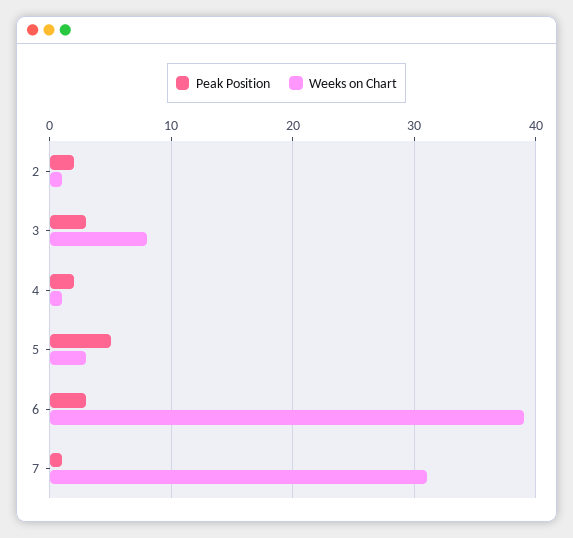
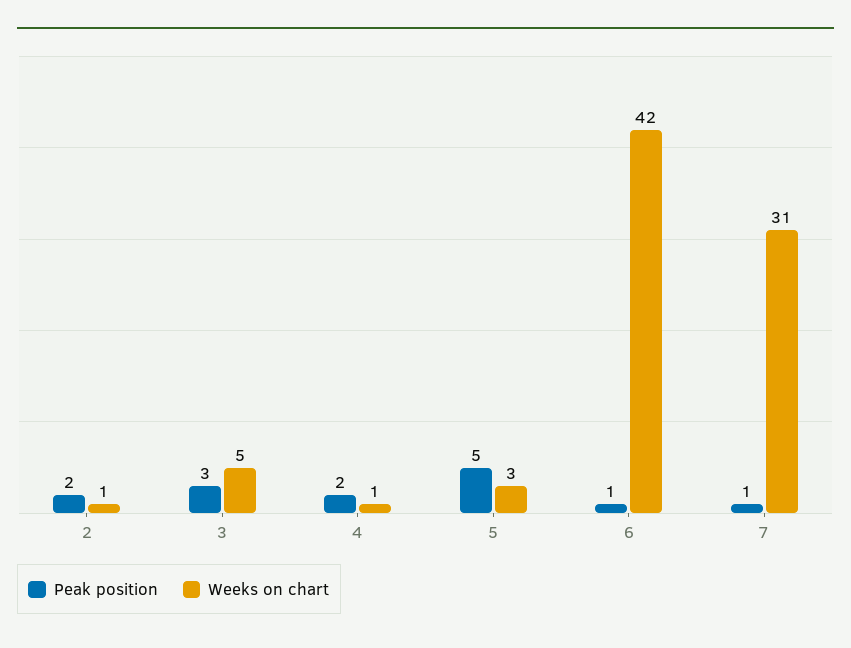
  {
    "Peak Position": {
      "2": 2,
      "3": 3,
      "4": 2,
      "5": 5,
-     "6": 3,
+     "6": 1,
      "7": 1
    },
    "Weeks on Chart": {
      "2": 1,
-     "3": 8,
+     "3": 5,
      "4": 1,
      "5": 3,
-     "6": 39,
+     "6": 42,
      "7": 31
    }
  }

